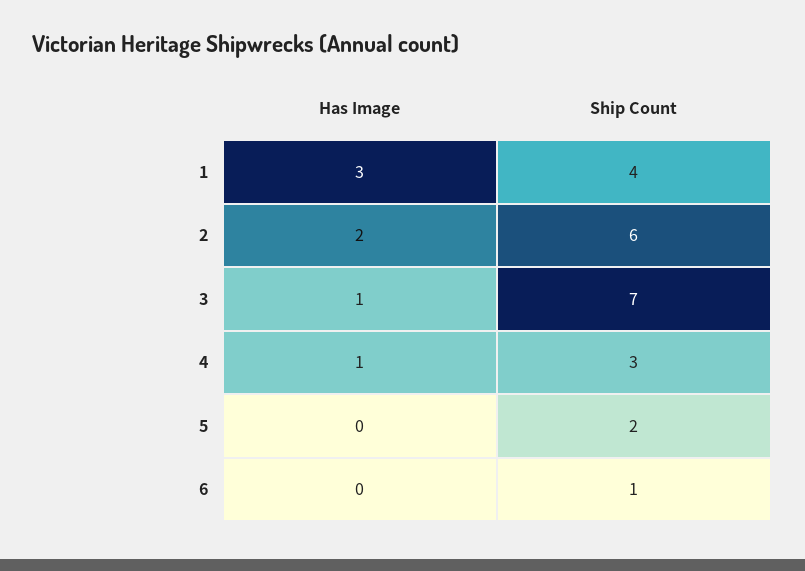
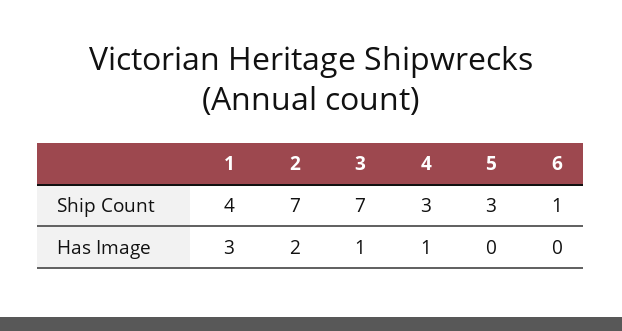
  {
    "Has Image": {
      "1": 3,
      "2": 2,
      "3": 1,
      "4": 1,
      "5": 0,
      "6": 0
    },
    "Ship Count": {
      "1": 4,
-     "2": 6,
+     "2": 7,
      "3": 7,
      "4": 3,
-     "5": 2,
+     "5": 3,
      "6": 1
    }
  }

